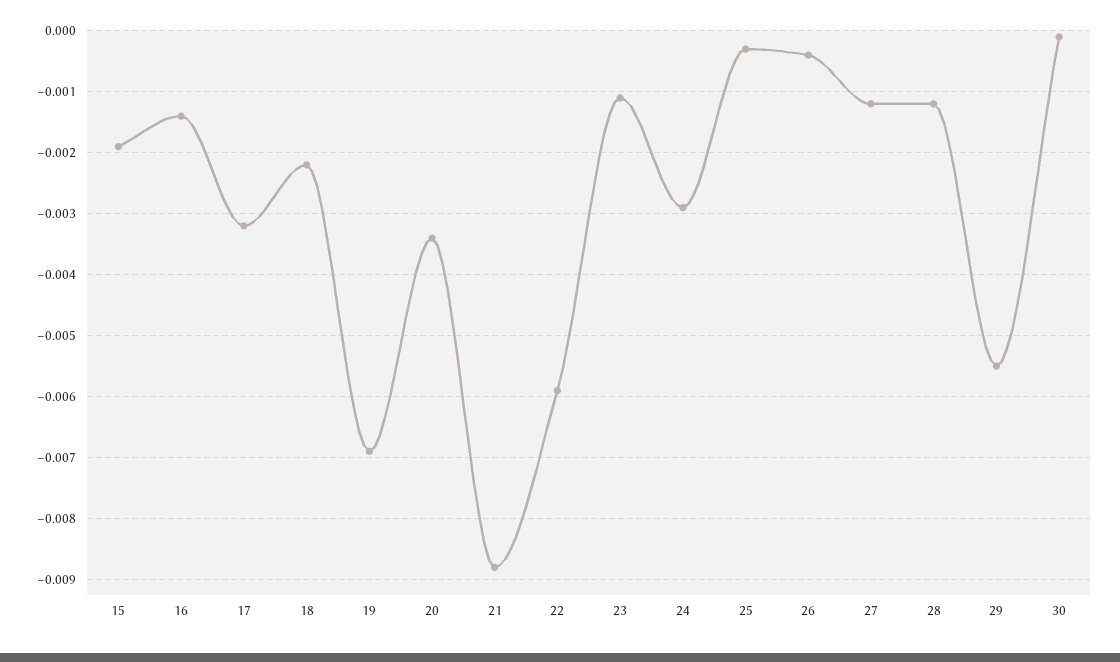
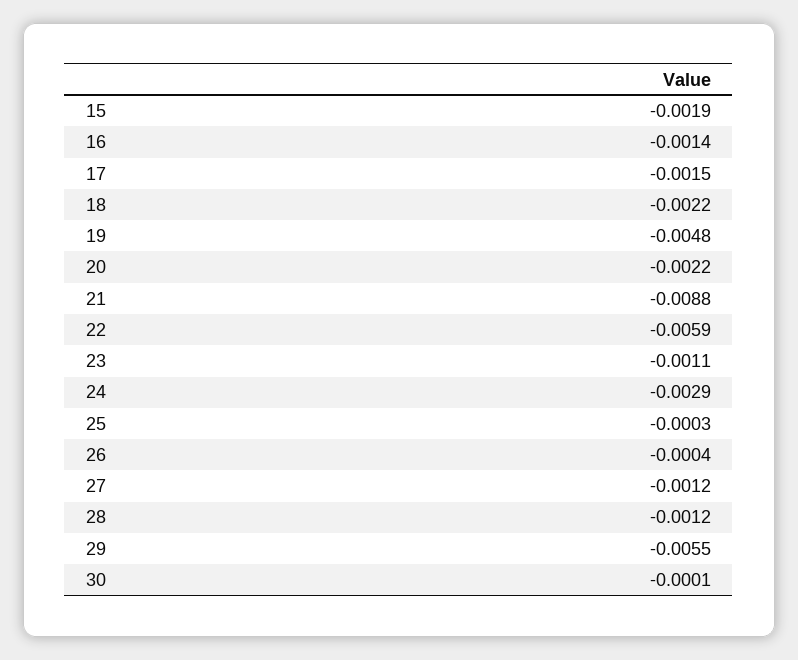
  {
    "15": -0.0019,
    "16": -0.0014,
-   "17": -0.0032,
+   "17": -0.0015,
    "18": -0.0022,
-   "19": -0.0069,
+   "19": -0.0048,
-   "20": -0.0034,
+   "20": -0.0022,
    "21": -0.0088,
    "22": -0.0059,
    "23": -0.0011,
    "24": -0.0029,
    "25": -0.0003,
    "26": -0.0004,
    "27": -0.0012,
    "28": -0.0012,
    "29": -0.0055,
    "30": -0.0001
  }

